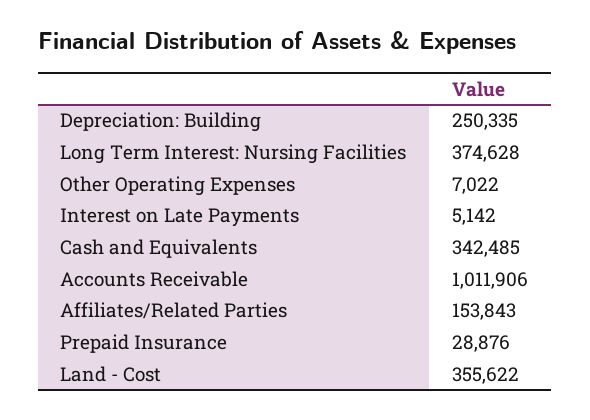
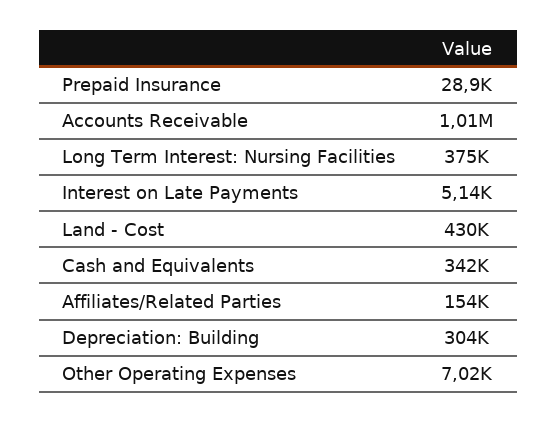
  {
-   "Depreciation: Building": 250335,
+   "Depreciation: Building": 304000,
    "Long Term Interest: Nursing Facilities": 374628,
    "Other Operating Expenses": 7022,
    "Interest on Late Payments": 5142,
    "Cash and Equivalents": 342485,
    "Accounts Receivable": 1011906,
    "Affiliates/Related Parties": 153843,
    "Prepaid Insurance": 28876,
-   "Land - Cost": 355622
+   "Land - Cost": 430000
  }

